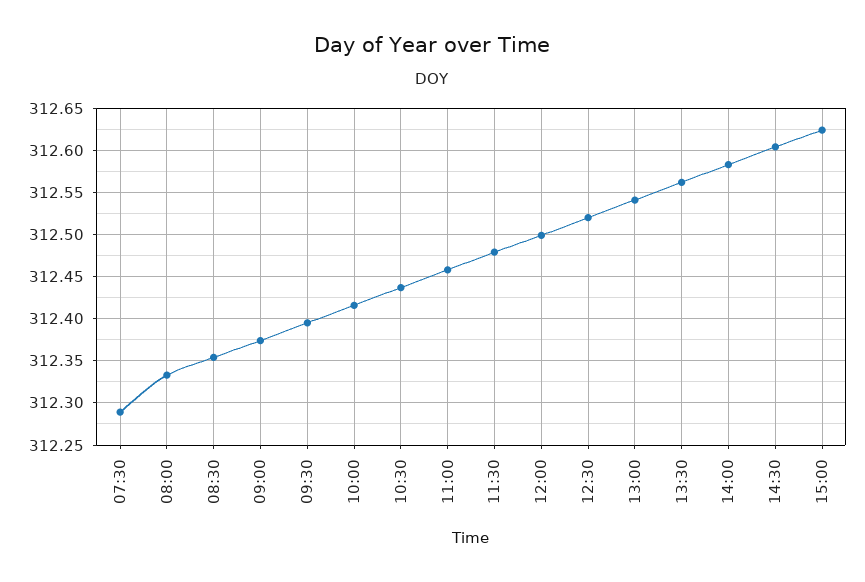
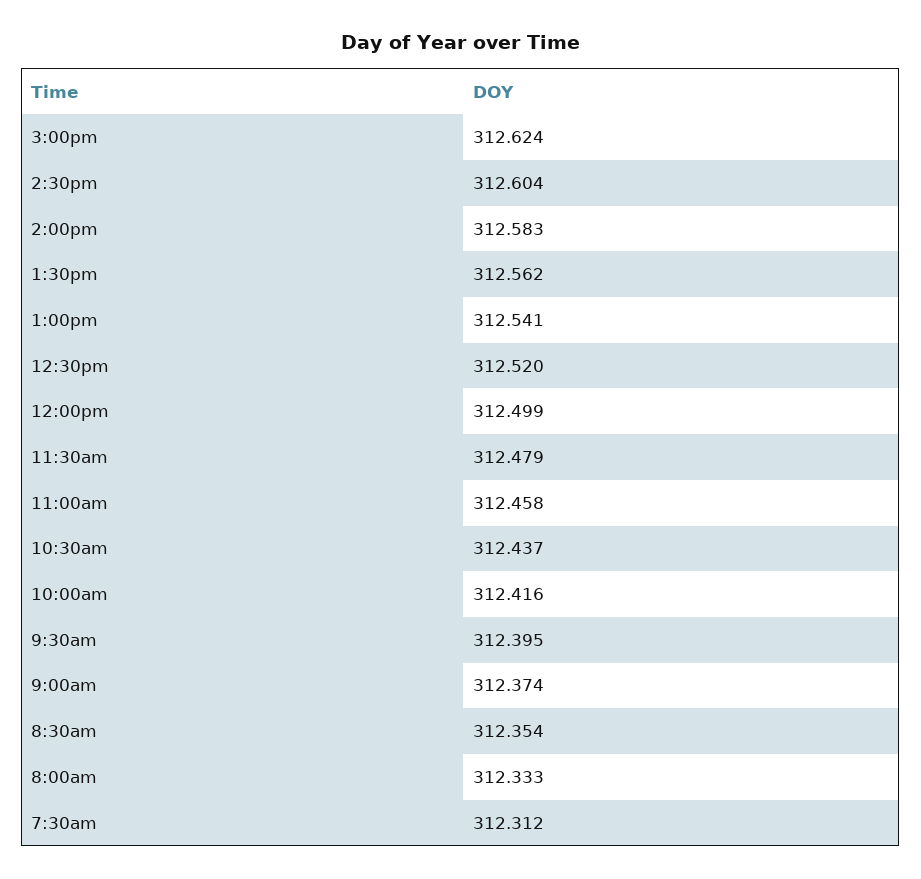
  {
-   "07:30": 312.29,
+   "07:30": 312.312,
    "08:00": 312.333,
    "08:30": 312.354,
    "09:00": 312.374,
    "09:30": 312.395,
    "10:00": 312.416,
    "10:30": 312.437,
    "11:00": 312.458,
    "11:30": 312.479,
    "12:00": 312.499,
    "12:30": 312.52,
    "13:00": 312.541,
    "13:30": 312.562,
    "14:00": 312.583,
    "14:30": 312.604,
    "15:00": 312.624
  }

